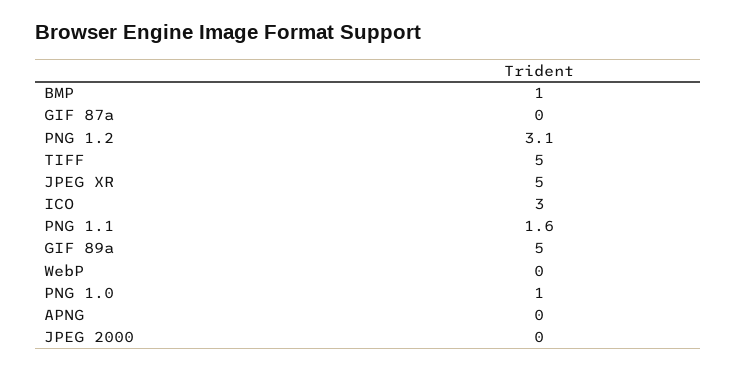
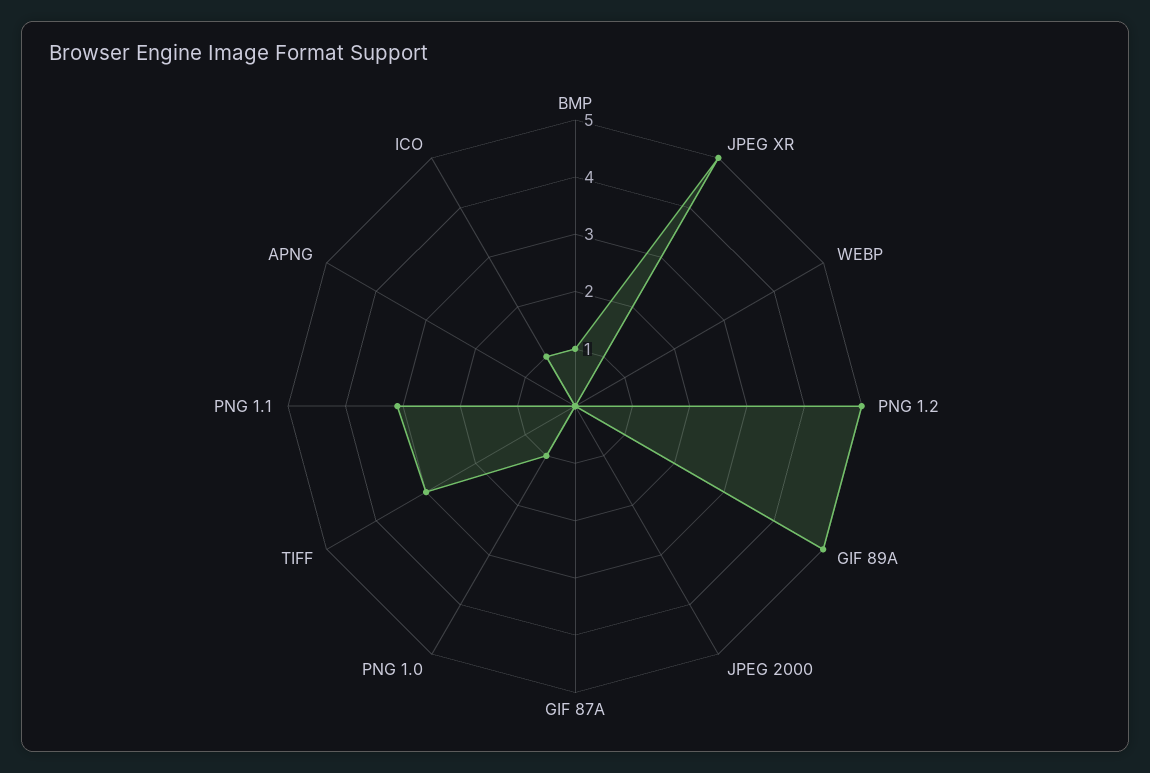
  {
    "BMP": 1,
    "GIF 87a": 0,
-   "PNG 1.2": 3.1,
+   "PNG 1.2": 5,
-   "TIFF": 5,
+   "TIFF": 3,
    "JPEG XR": 5,
-   "ICO": 3,
+   "ICO": 1,
-   "PNG 1.1": 1.6,
+   "PNG 1.1": 3,
    "GIF 89a": 5,
    "WebP": 0,
    "PNG 1.0": 1,
    "APNG": 0,
    "JPEG 2000": 0
  }

